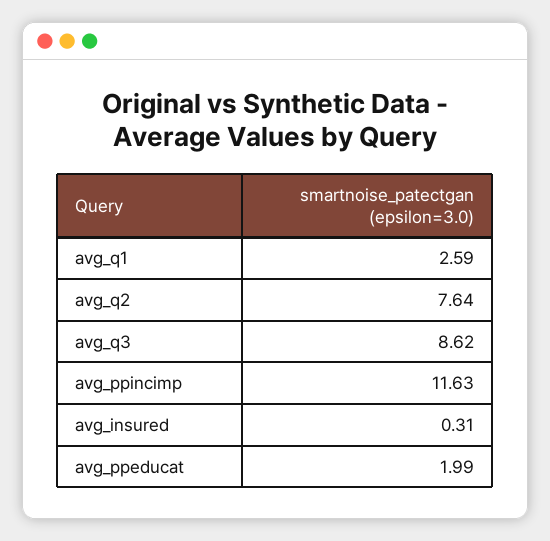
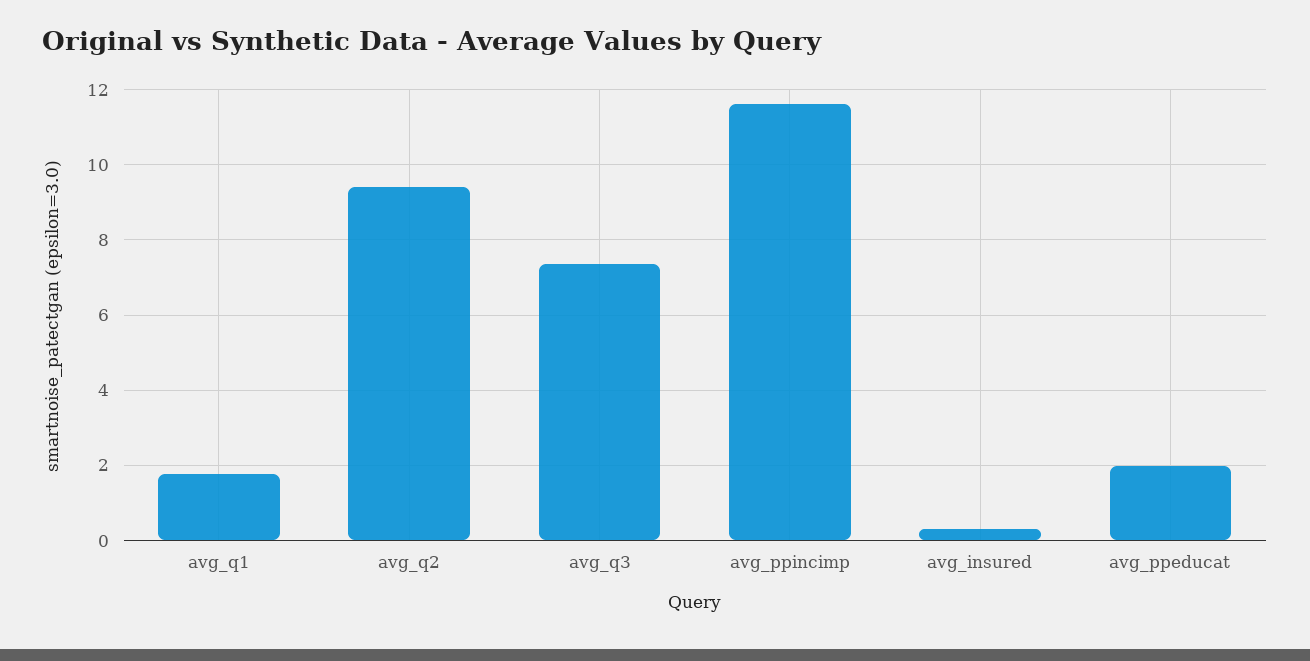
  {
-   "avg_q1": 2.59,
+   "avg_q1": 1.8,
-   "avg_q2": 7.64,
+   "avg_q2": 9.4,
-   "avg_q3": 8.62,
+   "avg_q3": 7.4,
    "avg_ppincimp": 11.63,
    "avg_insured": 0.31,
    "avg_ppeducat": 1.99
  }

